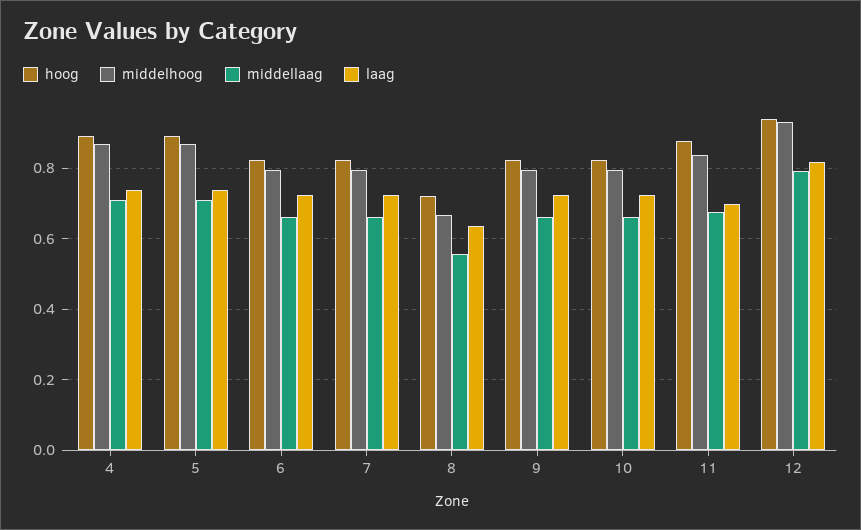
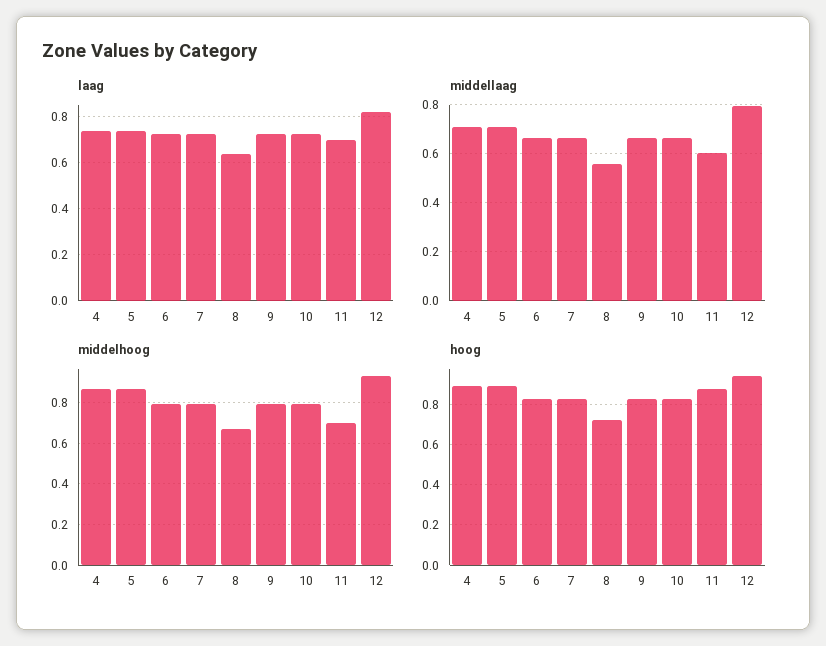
  {
    "hoog": {
      "4": 0.9,
      "5": 0.9,
      "6": 0.82,
      "7": 0.82,
      "8": 0.72,
      "9": 0.82,
      "10": 0.82,
      "11": 0.88,
      "12": 0.94
    },
    "middelhoog": {
      "4": 0.86,
      "5": 0.86,
      "6": 0.8,
      "7": 0.8,
      "8": 0.66,
      "9": 0.8,
      "10": 0.8,
-     "11": 0.84,
+     "11": 0.7,
      "12": 0.94
    },
    "middellaag": {
      "4": 0.7,
      "5": 0.7,
      "6": 0.66,
      "7": 0.66,
      "8": 0.56,
      "9": 0.66,
      "10": 0.66,
-     "11": 0.68,
+     "11": 0.6,
      "12": 0.8
    },
    "laag": {
      "4": 0.74,
      "5": 0.74,
      "6": 0.72,
      "7": 0.72,
      "8": 0.64,
      "9": 0.72,
      "10": 0.72,
      "11": 0.7,
      "12": 0.82
    }
  }

